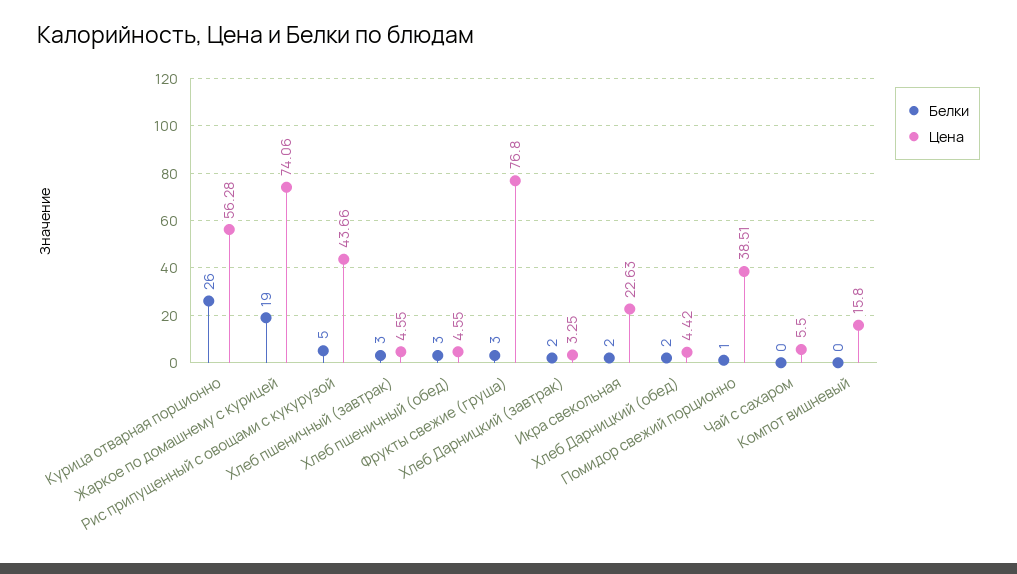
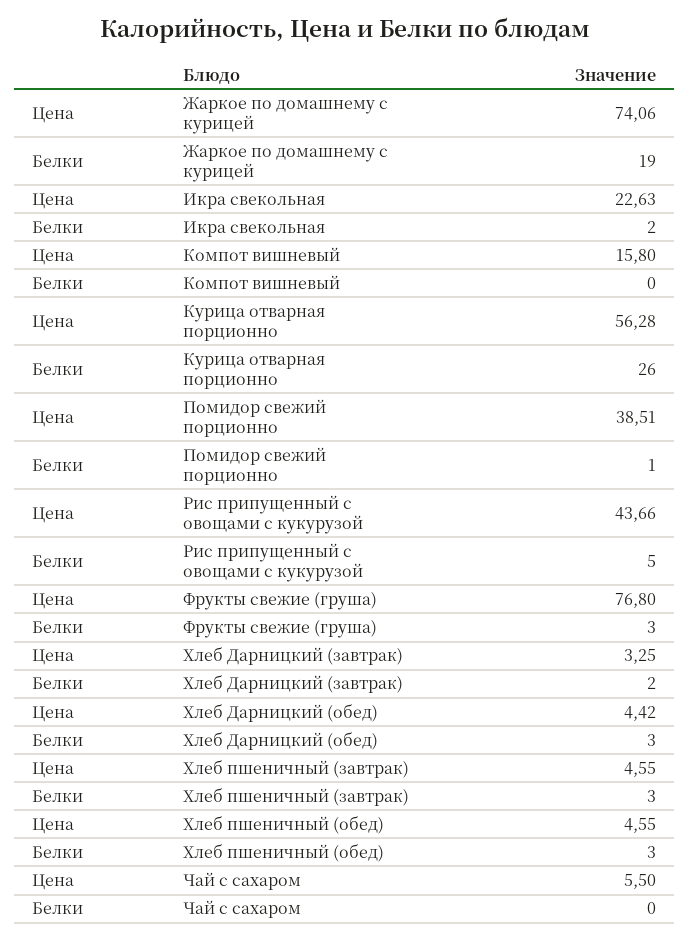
  {
    "Белки": {
      "Курица отварная порционно": 26,
      "Жаркое по домашнему с курицей": 19,
      "Рис припущенный с овощами с кукурузой": 5,
      "Хлеб пшеничный (завтрак)": 3,
      "Хлеб пшеничный (обед)": 3,
      "Фрукты свежие (груша)": 3,
      "Хлеб Дарницкий (завтрак)": 2,
      "Икра свекольная": 2,
-     "Хлеб Дарницкий (обед)": 2,
+     "Хлеб Дарницкий (обед)": 3,
      "Помидор свежий порционно": 1,
      "Чай с сахаром": 0,
      "Компот вишневый": 0
    },
    "Цена": {
      "Курица отварная порционно": 56.28,
      "Жаркое по домашнему с курицей": 74.06,
      "Рис припущенный с овощами с кукурузой": 43.66,
      "Хлеб пшеничный (завтрак)": 4.55,
      "Хлеб пшеничный (обед)": 4.55,
      "Фрукты свежие (груша)": 76.8,
      "Хлеб Дарницкий (завтрак)": 3.25,
      "Икра свекольная": 22.63,
      "Хлеб Дарницкий (обед)": 4.42,
      "Помидор свежий порционно": 38.51,
      "Чай с сахаром": 5.5,
      "Компот вишневый": 15.8
    }
  }

